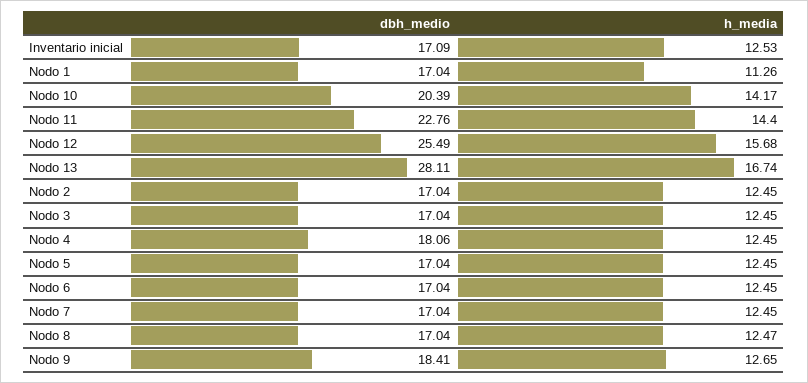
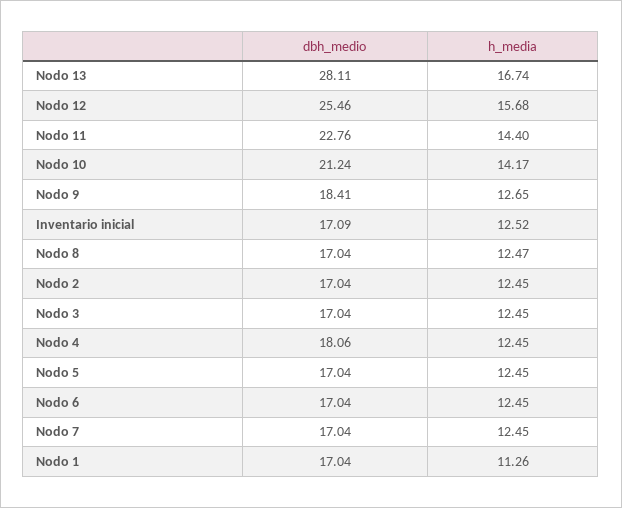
  {
    "dbh_medio": {
      "Inventario inicial": 17.09,
      "Nodo 1": 17.04,
-     "Nodo 10": 20.39,
+     "Nodo 10": 21.24,
      "Nodo 11": 22.76,
-     "Nodo 12": 25.49,
+     "Nodo 12": 25.46,
      "Nodo 13": 28.11,
      "Nodo 2": 17.04,
      "Nodo 3": 17.04,
      "Nodo 4": 18.06,
      "Nodo 5": 17.04,
      "Nodo 6": 17.04,
      "Nodo 7": 17.04,
      "Nodo 8": 17.04,
      "Nodo 9": 18.41
    },
    "h_media": {
-     "Inventario inicial": 12.53,
+     "Inventario inicial": 12.52,
      "Nodo 1": 11.26,
      "Nodo 10": 14.17,
      "Nodo 11": 14.4,
      "Nodo 12": 15.68,
      "Nodo 13": 16.74,
      "Nodo 2": 12.45,
      "Nodo 3": 12.45,
      "Nodo 4": 12.45,
      "Nodo 5": 12.45,
      "Nodo 6": 12.45,
      "Nodo 7": 12.45,
      "Nodo 8": 12.47,
      "Nodo 9": 12.65
    }
  }

